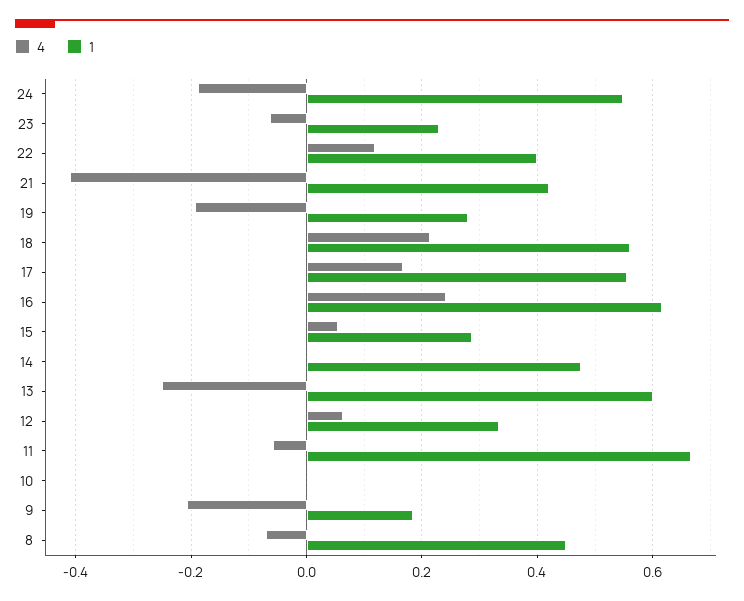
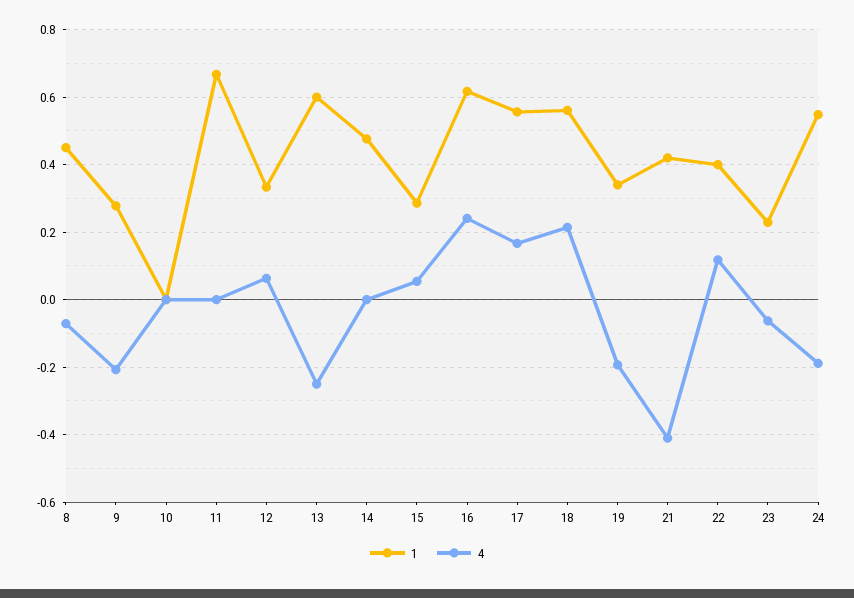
  {
    "4": {
      "24": -0.18,
      "23": -0.06,
      "22": 0.12,
      "21": -0.42,
      "19": -0.2,
      "18": 0.22,
      "17": 0.16,
      "16": 0.24,
      "15": 0.06,
      "14": 0,
      "13": -0.26,
      "12": 0.06,
-     "11": -0.06,
+     "11": 0,
      "10": 0,
      "9": -0.2,
      "8": -0.08
    },
    "1": {
      "24": 0.54,
      "23": 0.22,
      "22": 0.4,
      "21": 0.42,
-     "19": 0.28,
+     "19": 0.34,
      "18": 0.56,
      "17": 0.56,
      "16": 0.62,
      "15": 0.28,
      "14": 0.48,
      "13": 0.6,
      "12": 0.34,
      "11": 0.66,
      "10": 0,
-     "9": 0.18,
+     "9": 0.28,
      "8": 0.46
    }
  }

